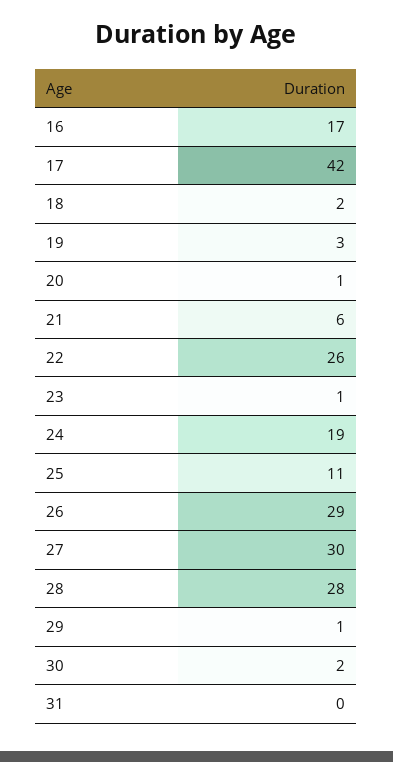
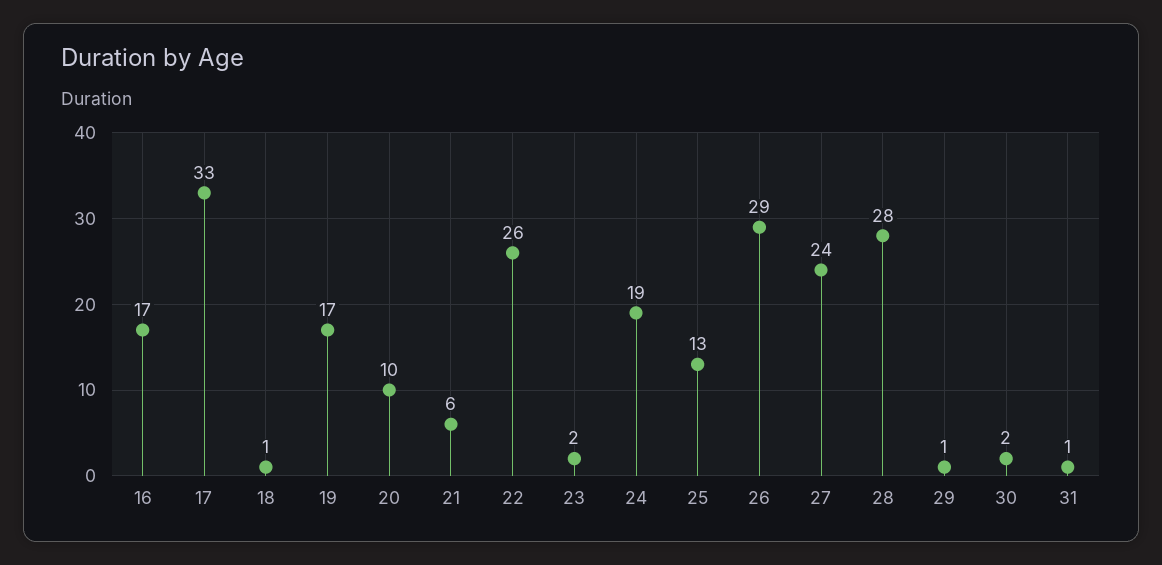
  {
    "16": 17,
-   "17": 42,
+   "17": 33,
-   "18": 2,
+   "18": 1,
-   "19": 3,
+   "19": 17,
-   "20": 1,
+   "20": 10,
    "21": 6,
    "22": 26,
-   "23": 1,
+   "23": 2,
    "24": 19,
-   "25": 11,
+   "25": 13,
    "26": 29,
-   "27": 30,
+   "27": 24,
    "28": 28,
    "29": 1,
    "30": 2,
-   "31": 0
+   "31": 1
  }

